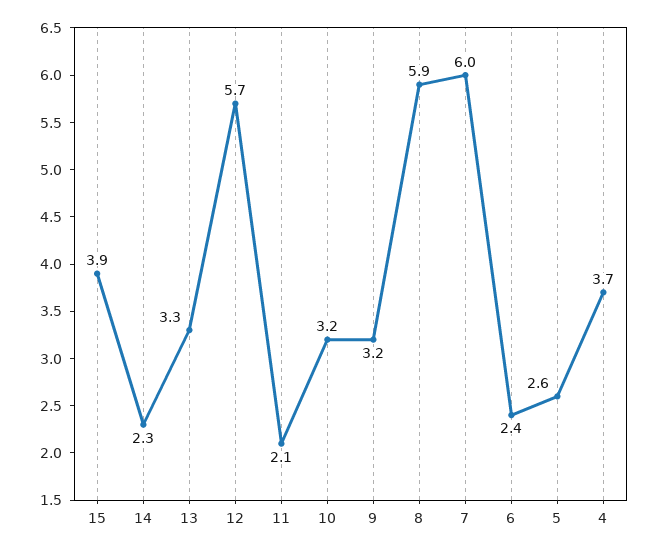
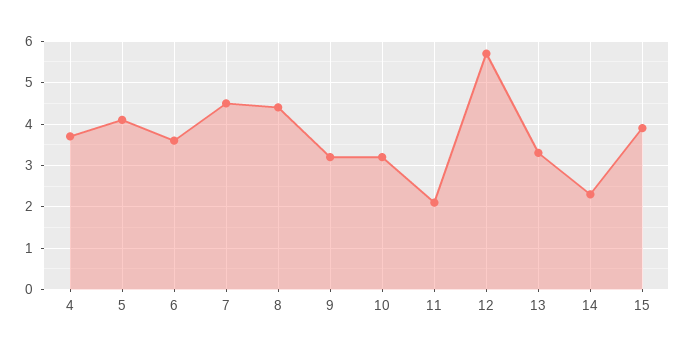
  {
    "15": 3.9,
    "14": 2.3,
    "13": 3.3,
    "12": 5.7,
    "11": 2.1,
    "10": 3.2,
    "9": 3.2,
-   "8": 5.9,
+   "8": 4.5,
-   "7": 6,
+   "7": 4.5,
-   "6": 2.4,
+   "6": 3.5,
-   "5": 2.6,
+   "5": 4,
    "4": 3.7
  }

